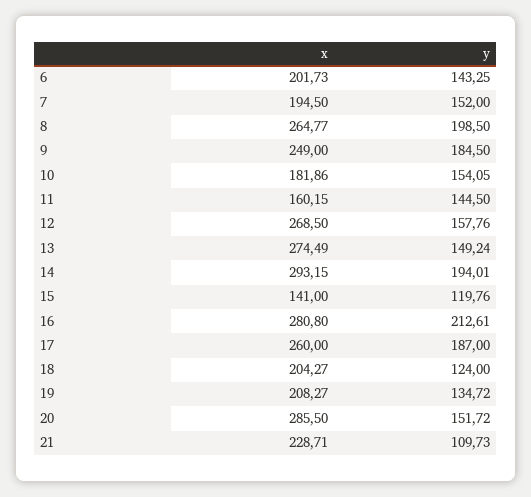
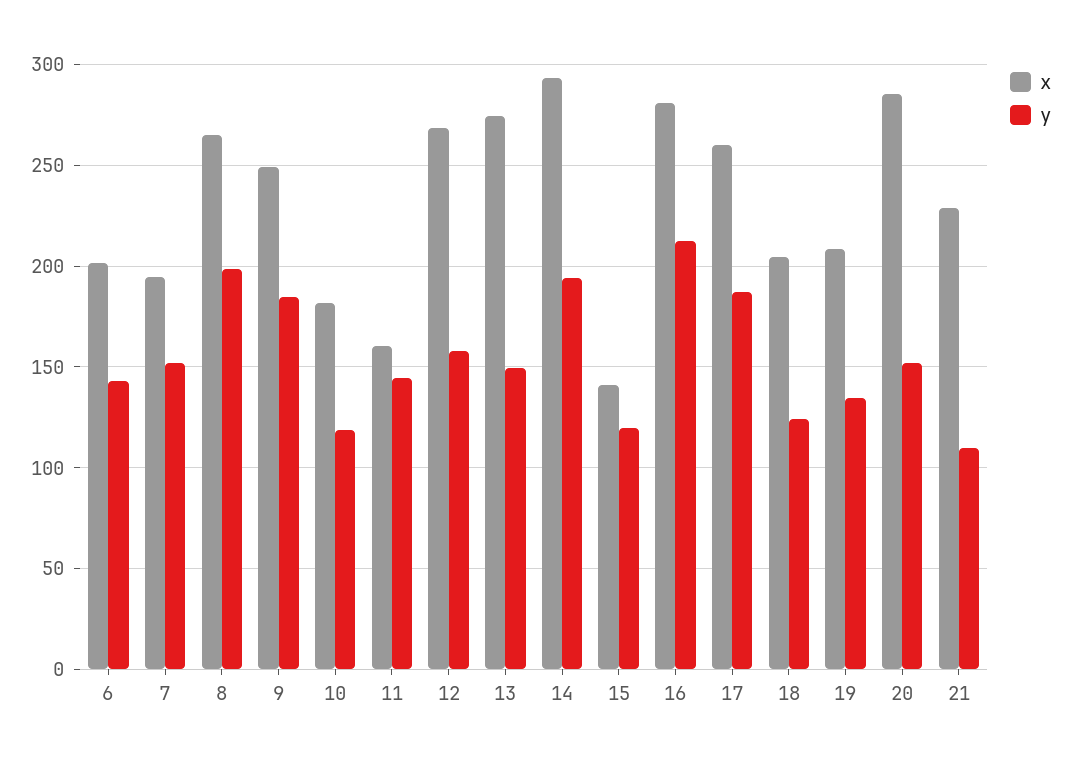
  {
    "x": {
      "6": 201.73,
      "7": 194.5,
      "8": 264.77,
      "9": 249,
      "10": 181.86,
      "11": 160.15,
      "12": 268.5,
      "13": 274.49,
      "14": 293.15,
      "15": 141,
      "16": 280.8,
      "17": 260,
      "18": 204.27,
      "19": 208.27,
      "20": 285.5,
      "21": 228.71
    },
    "y": {
      "6": 143.25,
      "7": 152,
      "8": 198.5,
      "9": 184.5,
-     "10": 154.05,
+     "10": 120,
      "11": 144.5,
      "12": 157.76,
      "13": 149.24,
      "14": 194.01,
      "15": 119.76,
      "16": 212.61,
      "17": 187,
      "18": 124,
      "19": 134.72,
      "20": 151.72,
      "21": 109.73
    }
  }

